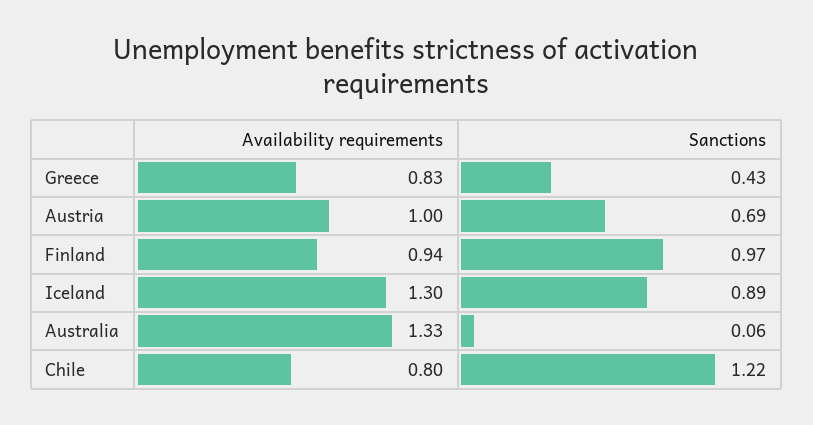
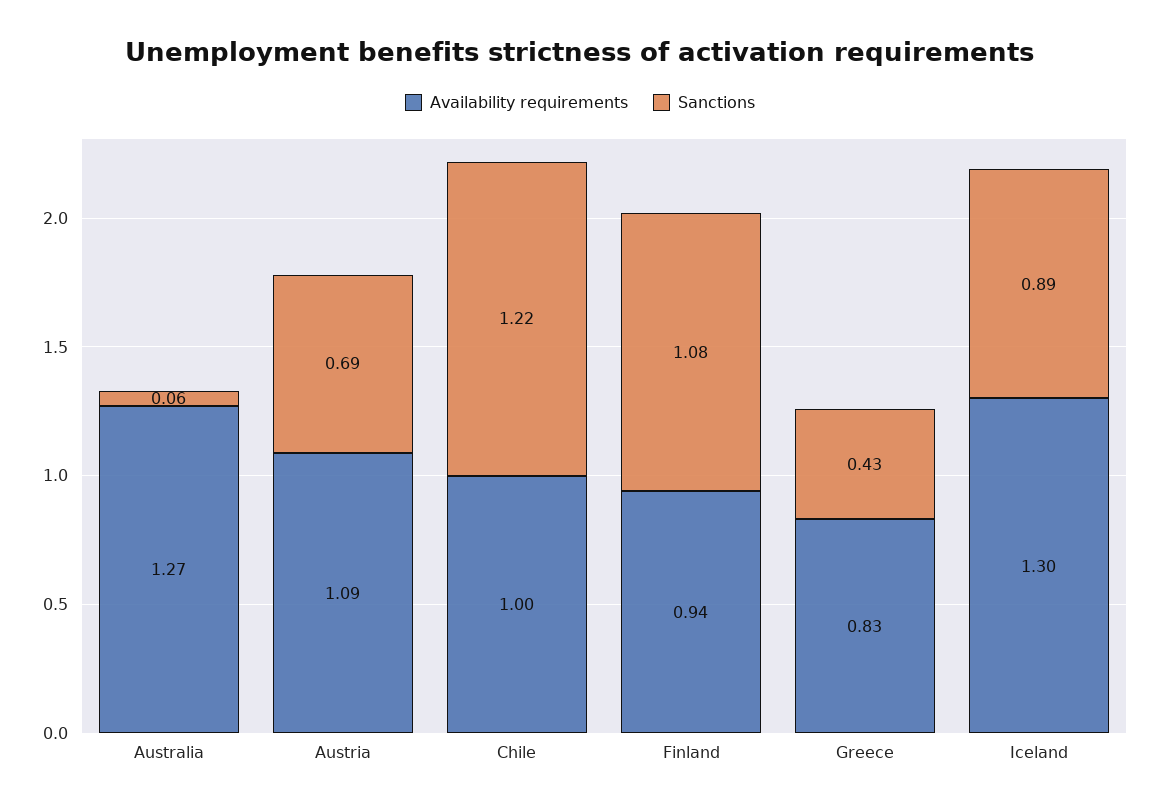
  {
    "Availability requirements": {
      "Greece": 0.83,
-     "Austria": 1,
+     "Austria": 1.09,
      "Finland": 0.94,
      "Iceland": 1.3,
-     "Australia": 1.33,
+     "Australia": 1.27,
-     "Chile": 0.8
+     "Chile": 1
    },
    "Sanctions": {
      "Greece": 0.43,
      "Austria": 0.69,
-     "Finland": 0.97,
+     "Finland": 1.08,
      "Iceland": 0.89,
      "Australia": 0.06,
      "Chile": 1.22
    }
  }

